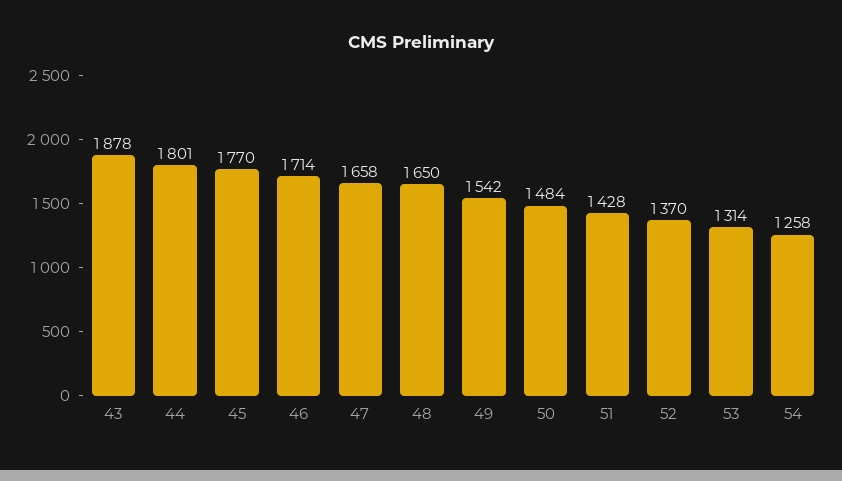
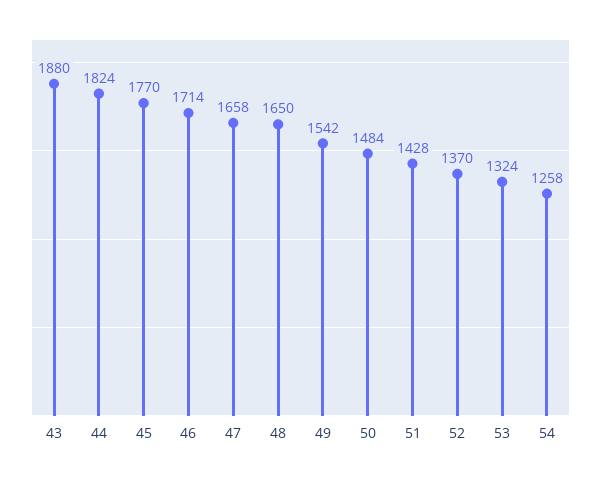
  {
-   "43": 1878,
+   "43": 1880,
-   "44": 1801,
+   "44": 1824,
    "45": 1770,
    "46": 1714,
    "47": 1658,
    "48": 1650,
    "49": 1542,
    "50": 1484,
    "51": 1428,
    "52": 1370,
-   "53": 1314,
+   "53": 1324,
    "54": 1258
  }

